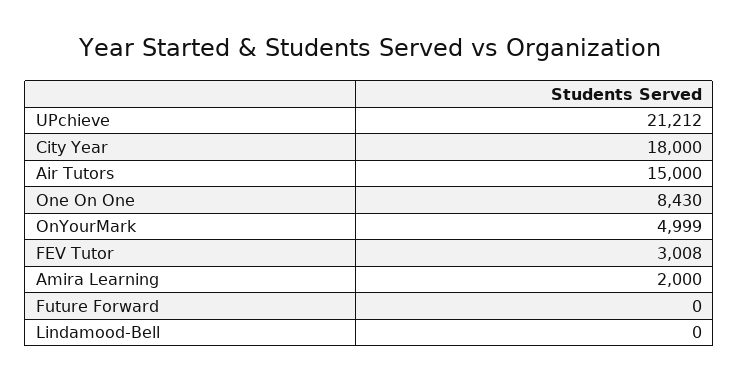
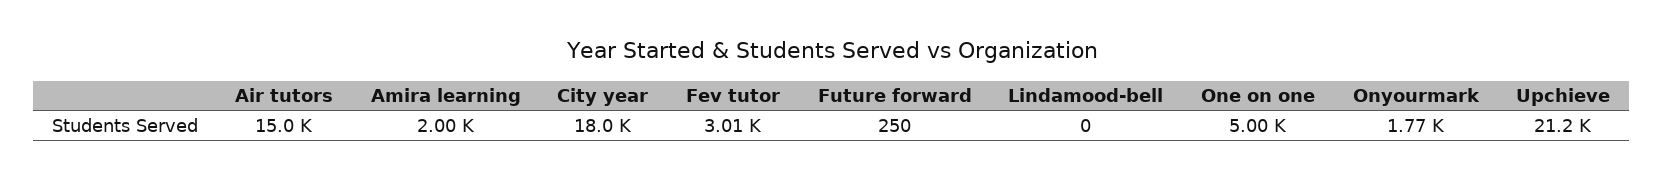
  {
    "UPchieve": 21212,
    "City Year": 18000,
    "Air Tutors": 15000,
-   "One On One": 8430,
+   "One On One": 5000,
-   "OnYourMark": 4999,
+   "OnYourMark": 1770,
    "FEV Tutor": 3008,
    "Amira Learning": 2000,
-   "Future Forward": 0,
+   "Future Forward": 250,
    "Lindamood-Bell": 0
  }

